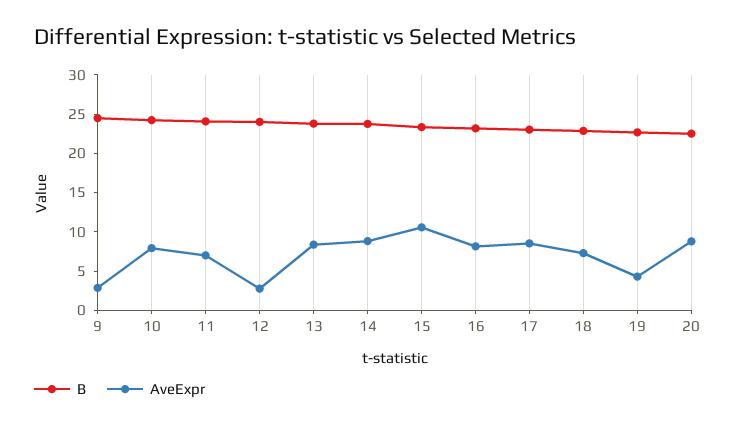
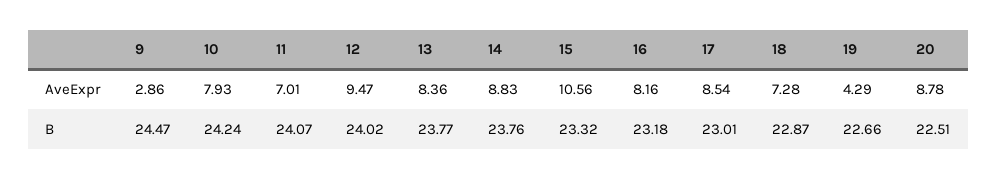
  {
    "B": {
      "9": 24.47,
      "10": 24.24,
      "11": 24.07,
      "12": 24.02,
      "13": 23.77,
      "14": 23.76,
      "15": 23.32,
      "16": 23.18,
      "17": 23.01,
      "18": 22.87,
      "19": 22.66,
      "20": 22.51
    },
    "AveExpr": {
      "9": 2.86,
      "10": 7.93,
      "11": 7.01,
-     "12": 2.5,
+     "12": 9.47,
      "13": 8.36,
      "14": 8.83,
      "15": 10.56,
      "16": 8.16,
      "17": 8.54,
      "18": 7.28,
      "19": 4.29,
      "20": 8.78
    }
  }

